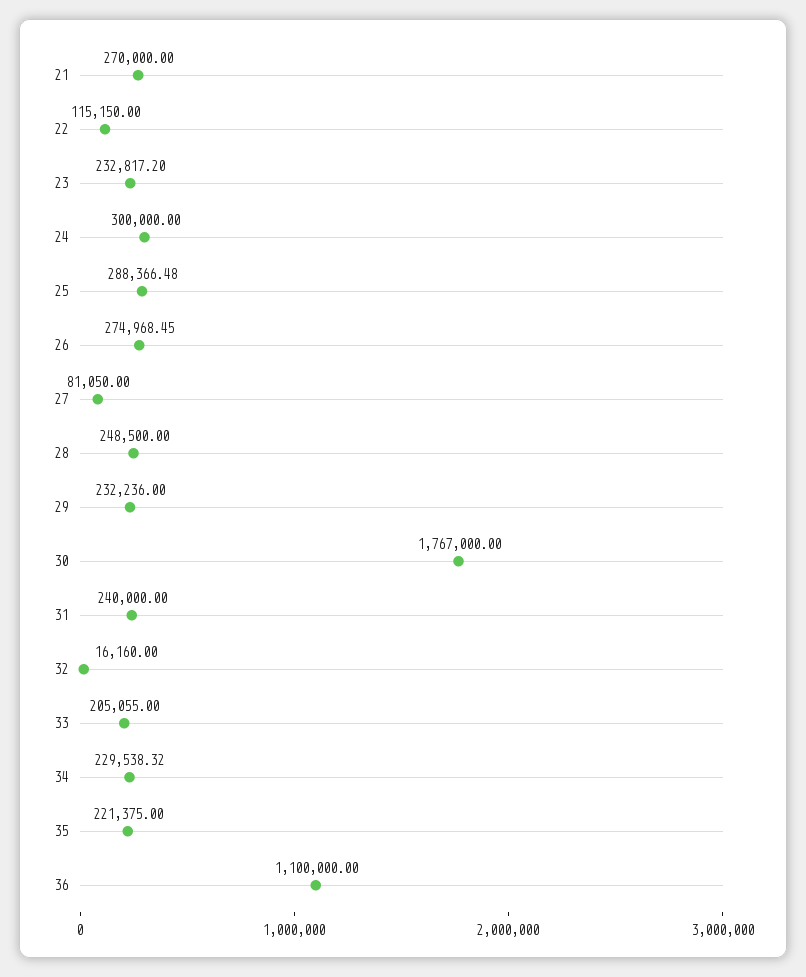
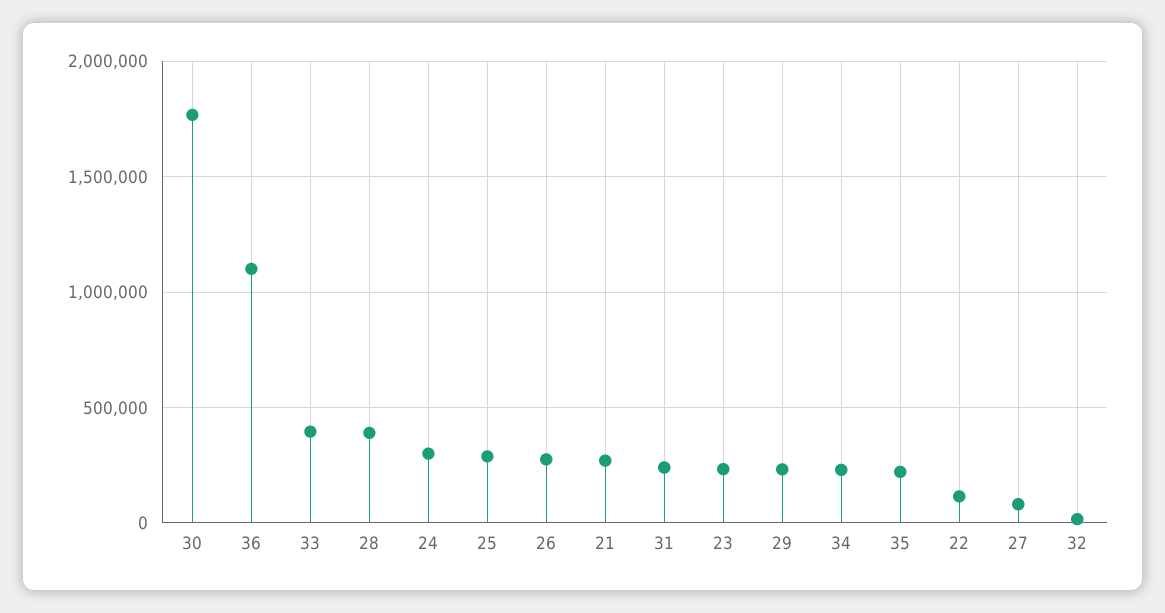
  {
    "21": 270000,
    "22": 115150,
    "23": 232817.2,
    "24": 300000,
    "25": 288366.48,
    "26": 274968.45,
    "27": 81050,
-   "28": 248500,
+   "28": 400000,
    "29": 232236,
    "30": 1767000,
    "31": 240000,
    "32": 16160,
-   "33": 205055,
+   "33": 400000,
    "34": 229538.32,
    "35": 221375,
    "36": 1100000
  }

